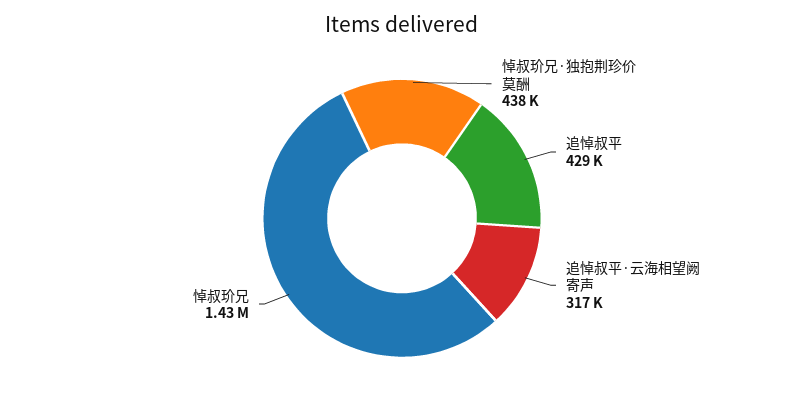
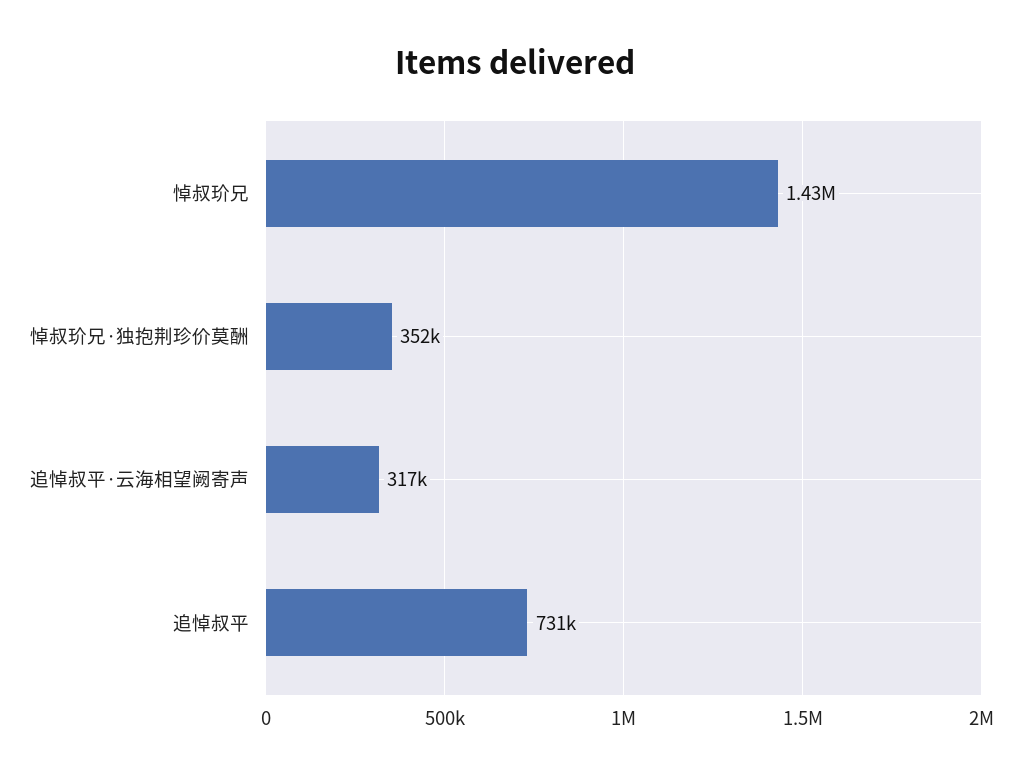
  {
-   "悼叔玠兄·独抱荆珍价莫酬": 438000,
+   "悼叔玠兄·独抱荆珍价莫酬": 352000,
-   "追悼叔平": 429000,
+   "追悼叔平": 731000,
    "追悼叔平·云海相望阙寄声": 317000,
    "悼叔玠兄": 1430000
  }

